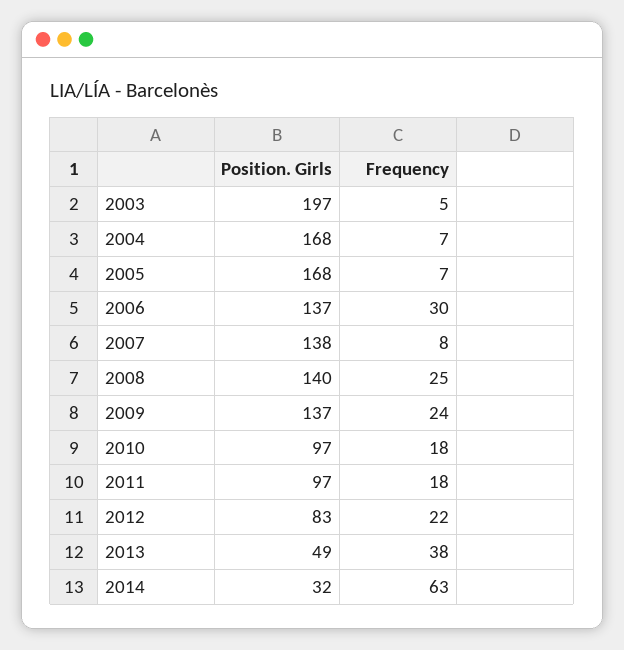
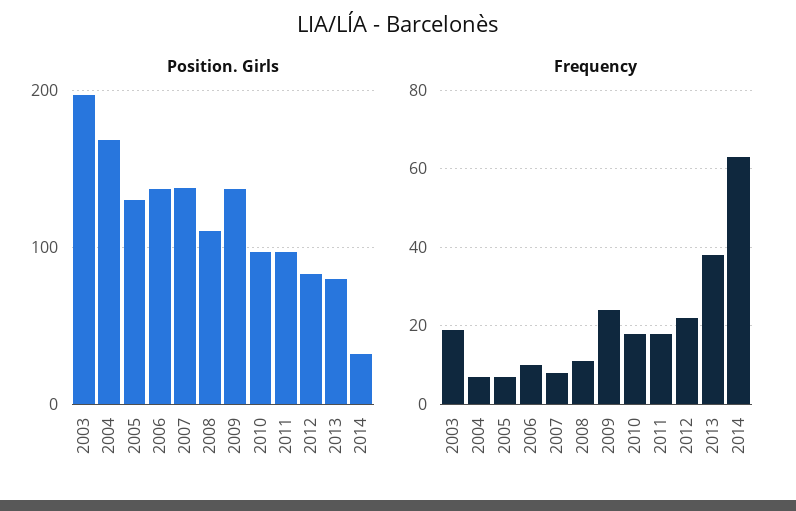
  {
    "Position. Girls": {
      "2003": 197,
      "2004": 168,
-     "2005": 168,
+     "2005": 130,
      "2006": 137,
      "2007": 138,
-     "2008": 140,
+     "2008": 110,
      "2009": 137,
      "2010": 97,
      "2011": 97,
      "2012": 83,
-     "2013": 49,
+     "2013": 80,
      "2014": 32
    },
    "Frequency": {
-     "2003": 5,
+     "2003": 20,
      "2004": 7,
      "2005": 7,
-     "2006": 30,
+     "2006": 10,
      "2007": 8,
-     "2008": 25,
+     "2008": 10,
      "2009": 24,
      "2010": 18,
      "2011": 18,
      "2012": 22,
      "2013": 38,
      "2014": 63
    }
  }

